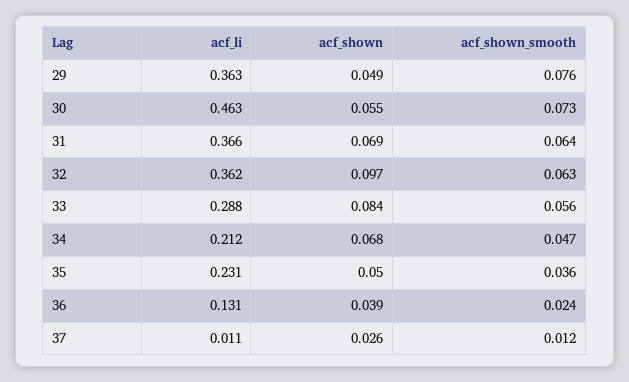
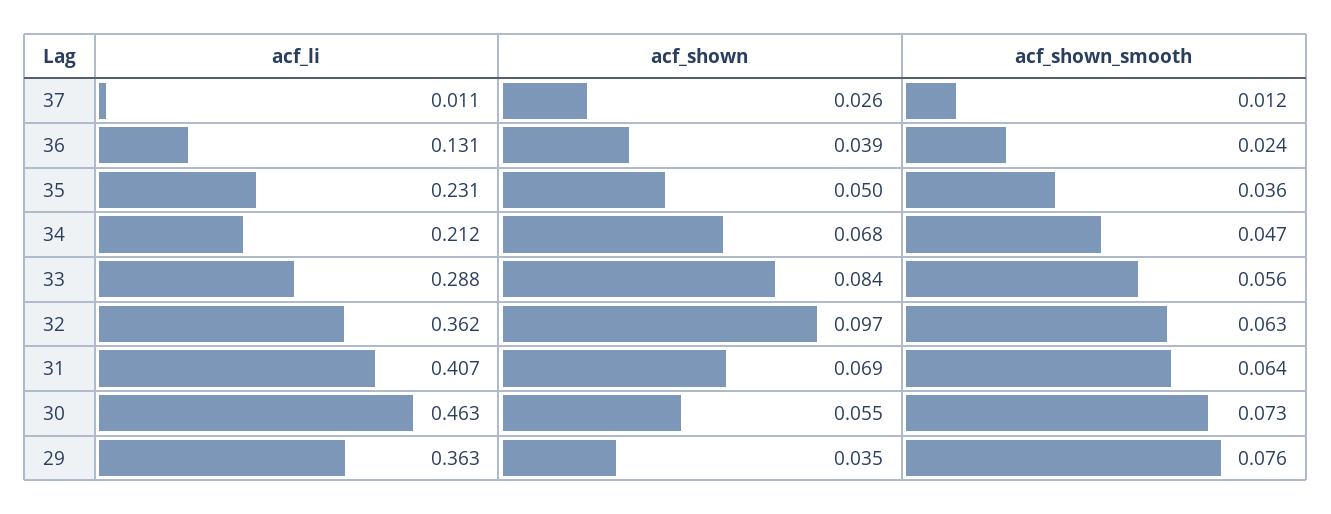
  {
    "acf_li": {
      "29": 0.363,
      "30": 0.463,
-     "31": 0.366,
+     "31": 0.407,
      "32": 0.362,
      "33": 0.288,
      "34": 0.212,
      "35": 0.231,
      "36": 0.131,
      "37": 0.011
    },
    "acf_shown": {
-     "29": 0.049,
+     "29": 0.035,
      "30": 0.055,
      "31": 0.069,
      "32": 0.097,
      "33": 0.084,
      "34": 0.068,
      "35": 0.05,
      "36": 0.039,
      "37": 0.026
    },
    "acf_shown_smooth": {
      "29": 0.076,
      "30": 0.073,
      "31": 0.064,
      "32": 0.063,
      "33": 0.056,
      "34": 0.047,
      "35": 0.036,
      "36": 0.024,
      "37": 0.012
    }
  }

